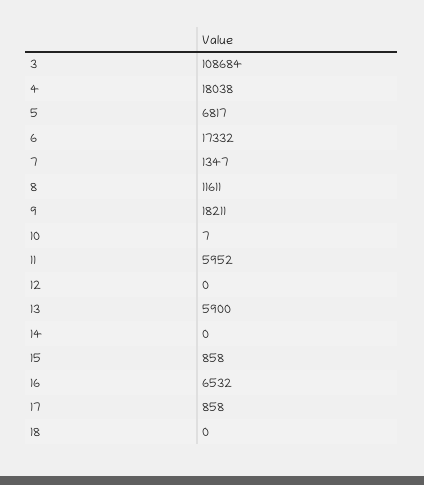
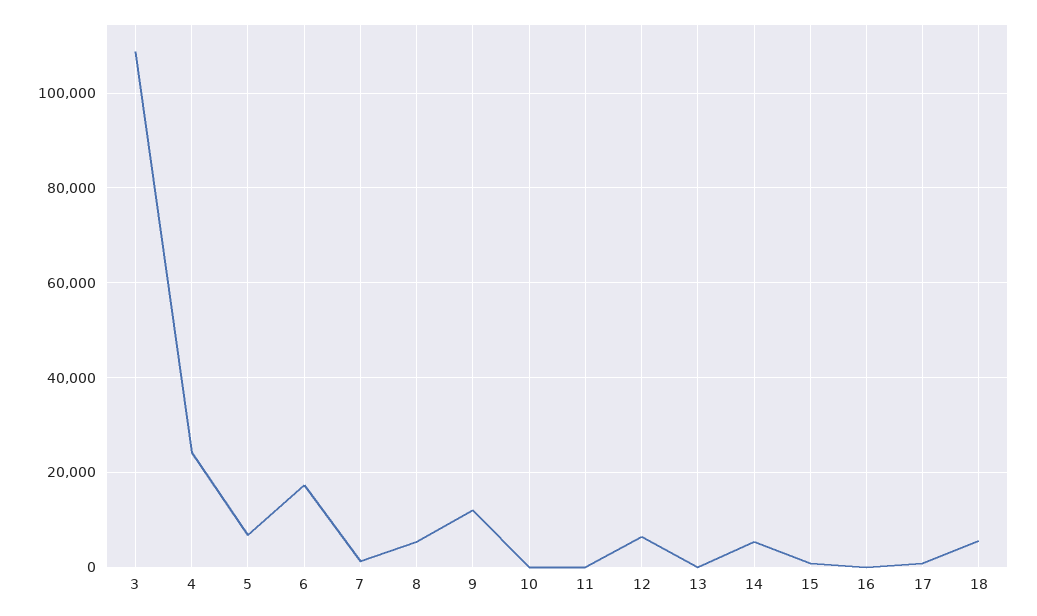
  {
    "3": 108684,
-   "4": 18038,
+   "4": 24000,
    "5": 6817,
    "6": 17332,
    "7": 1347,
-   "8": 11611,
+   "8": 6000,
-   "9": 18211,
+   "9": 12000,
    "10": 7,
-   "11": 5952,
+   "11": 0,
-   "12": 0,
+   "12": 6000,
-   "13": 5900,
+   "13": 0,
-   "14": 0,
+   "14": 6000,
    "15": 858,
-   "16": 6532,
+   "16": 0,
    "17": 858,
-   "18": 0
+   "18": 6000
  }

